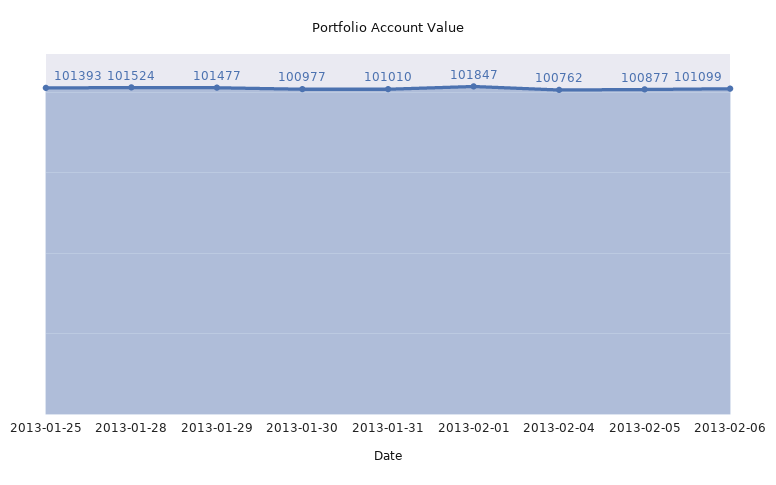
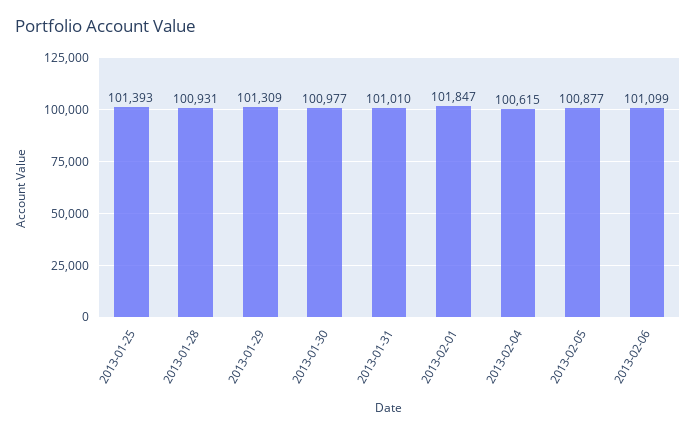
  {
    "2013-01-25": 101393,
-   "2013-01-28": 101524,
+   "2013-01-28": 100931,
-   "2013-01-29": 101477,
+   "2013-01-29": 101309,
    "2013-01-30": 100977,
    "2013-01-31": 101010,
    "2013-02-01": 101847,
-   "2013-02-04": 100762,
+   "2013-02-04": 100615,
    "2013-02-05": 100877,
    "2013-02-06": 101099
  }

